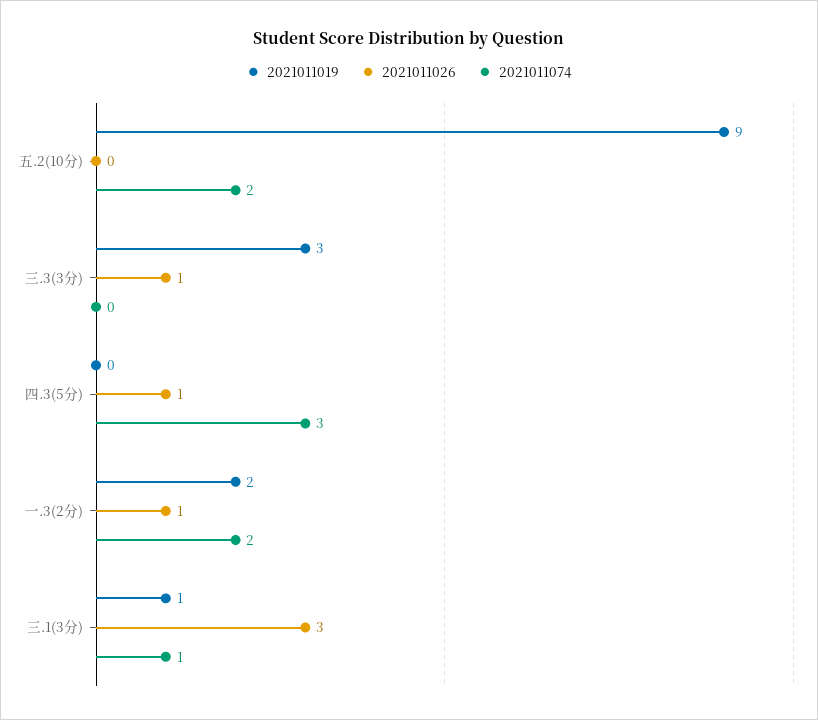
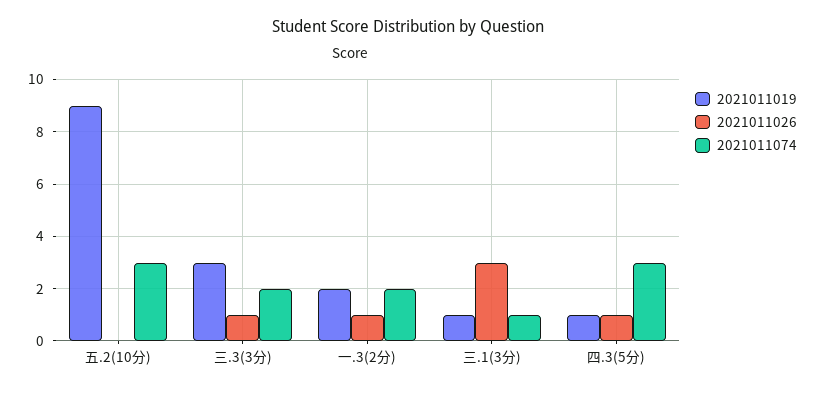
  {
    "2021011019": {
      "五.2(10分)": 9,
      "三.3(3分)": 3,
-     "四.3(5分)": 0,
+     "四.3(5分)": 1,
      "一.3(2分)": 2,
      "三.1(3分)": 1
    },
    "2021011026": {
      "五.2(10分)": 0,
      "三.3(3分)": 1,
      "四.3(5分)": 1,
      "一.3(2分)": 1,
      "三.1(3分)": 3
    },
    "2021011074": {
-     "五.2(10分)": 2,
+     "五.2(10分)": 3,
-     "三.3(3分)": 0,
+     "三.3(3分)": 2,
      "四.3(5分)": 3,
      "一.3(2分)": 2,
      "三.1(3分)": 1
    }
  }

